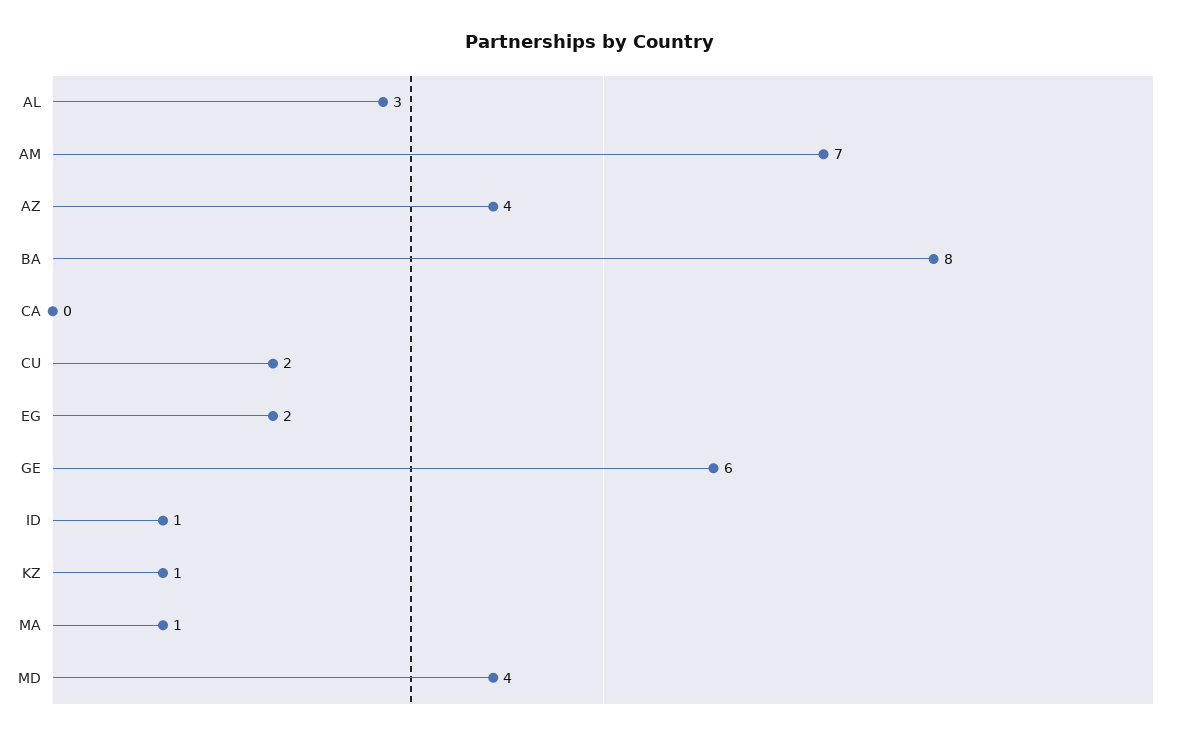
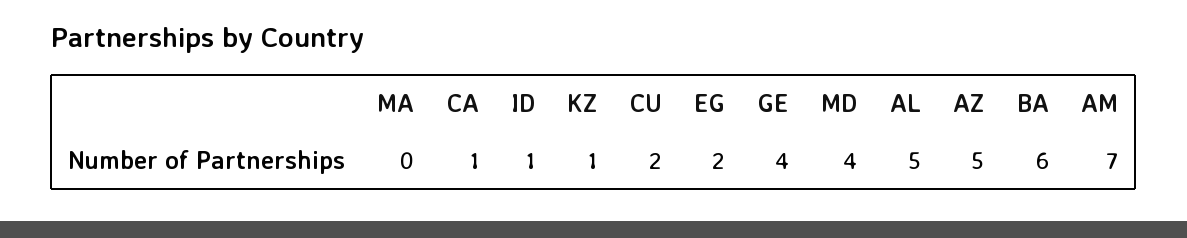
  {
-   "AL": 3,
+   "AL": 5,
    "AM": 7,
-   "AZ": 4,
+   "AZ": 5,
-   "BA": 8,
+   "BA": 6,
-   "CA": 0,
+   "CA": 1,
    "CU": 2,
    "EG": 2,
-   "GE": 6,
+   "GE": 4,
    "ID": 1,
    "KZ": 1,
-   "MA": 1,
+   "MA": 0,
    "MD": 4
  }

